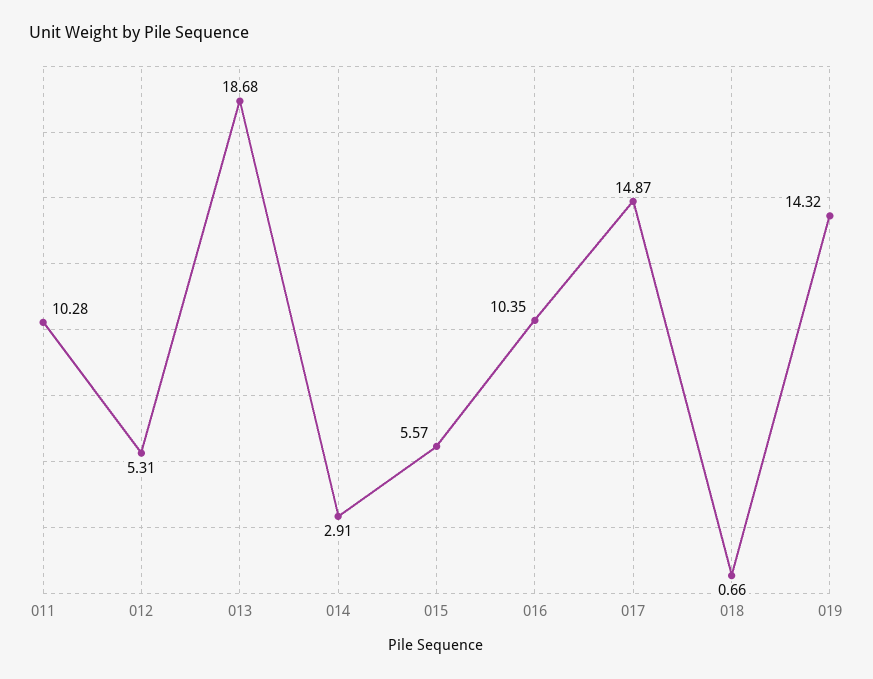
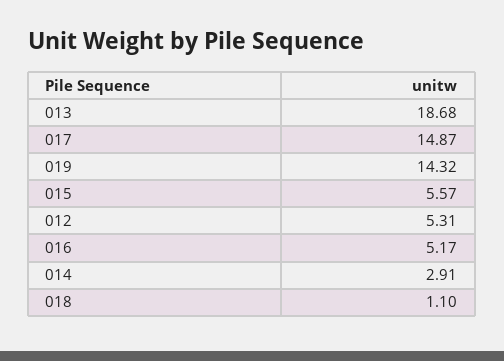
  {
-   "011": 10.28,
    "012": 5.31,
    "013": 18.68,
    "014": 2.91,
    "015": 5.57,
-   "016": 10.35,
+   "016": 5.17,
    "017": 14.87,
-   "018": 0.66,
+   "018": 1.1,
    "019": 14.32
  }

